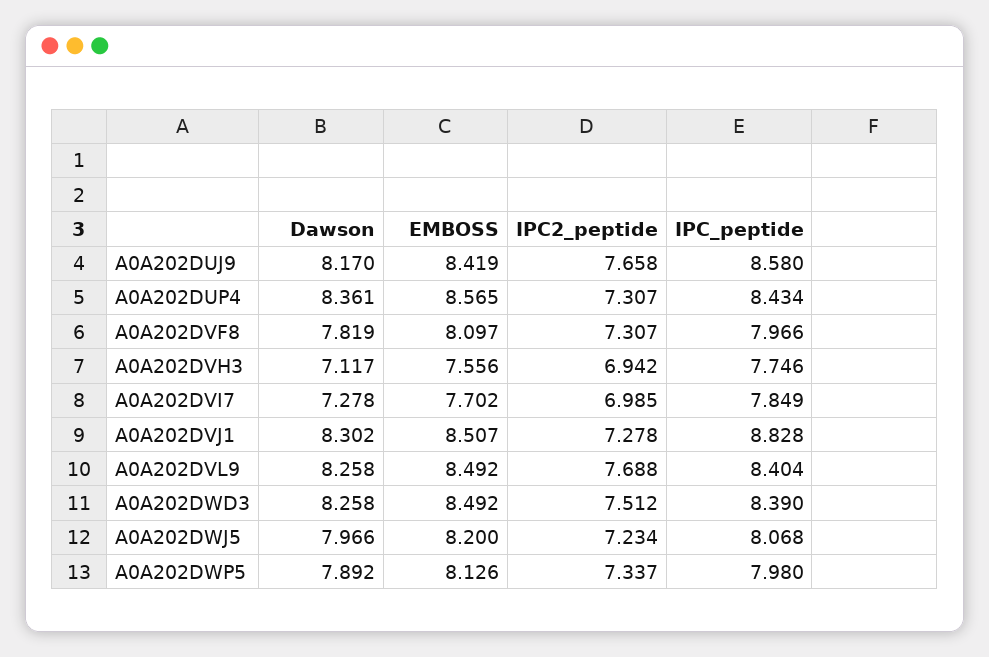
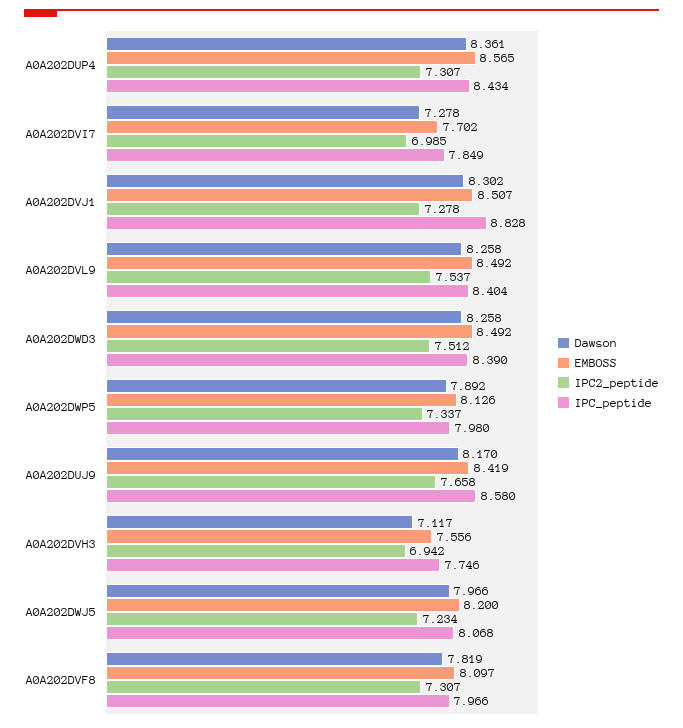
  {
    "Dawson": {
      "A0A202DUJ9": 8.17,
      "A0A202DUP4": 8.361,
      "A0A202DVF8": 7.819,
      "A0A202DVH3": 7.117,
      "A0A202DVI7": 7.278,
      "A0A202DVJ1": 8.302,
      "A0A202DVL9": 8.258,
      "A0A202DWD3": 8.258,
      "A0A202DWJ5": 7.966,
      "A0A202DWP5": 7.892
    },
    "EMBOSS": {
      "A0A202DUJ9": 8.419,
      "A0A202DUP4": 8.565,
      "A0A202DVF8": 8.097,
      "A0A202DVH3": 7.556,
      "A0A202DVI7": 7.702,
      "A0A202DVJ1": 8.507,
      "A0A202DVL9": 8.492,
      "A0A202DWD3": 8.492,
      "A0A202DWJ5": 8.2,
      "A0A202DWP5": 8.126
    },
    "IPC2_peptide": {
      "A0A202DUJ9": 7.658,
      "A0A202DUP4": 7.307,
      "A0A202DVF8": 7.307,
      "A0A202DVH3": 6.942,
      "A0A202DVI7": 6.985,
      "A0A202DVJ1": 7.278,
-     "A0A202DVL9": 7.688,
+     "A0A202DVL9": 7.537,
      "A0A202DWD3": 7.512,
      "A0A202DWJ5": 7.234,
      "A0A202DWP5": 7.337
    },
    "IPC_peptide": {
      "A0A202DUJ9": 8.58,
      "A0A202DUP4": 8.434,
      "A0A202DVF8": 7.966,
      "A0A202DVH3": 7.746,
      "A0A202DVI7": 7.849,
      "A0A202DVJ1": 8.828,
      "A0A202DVL9": 8.404,
      "A0A202DWD3": 8.39,
      "A0A202DWJ5": 8.068,
      "A0A202DWP5": 7.98
    }
  }

